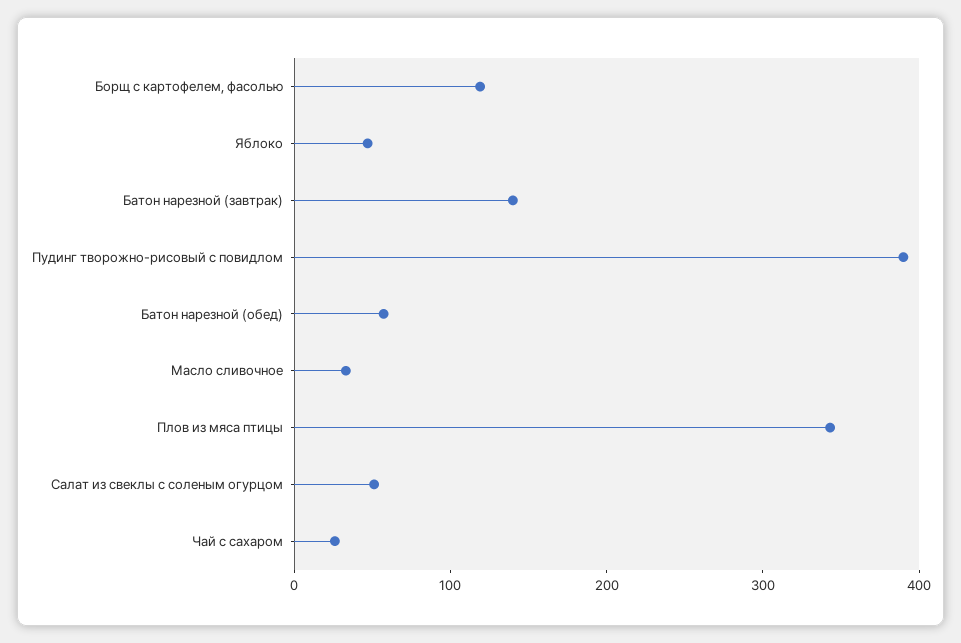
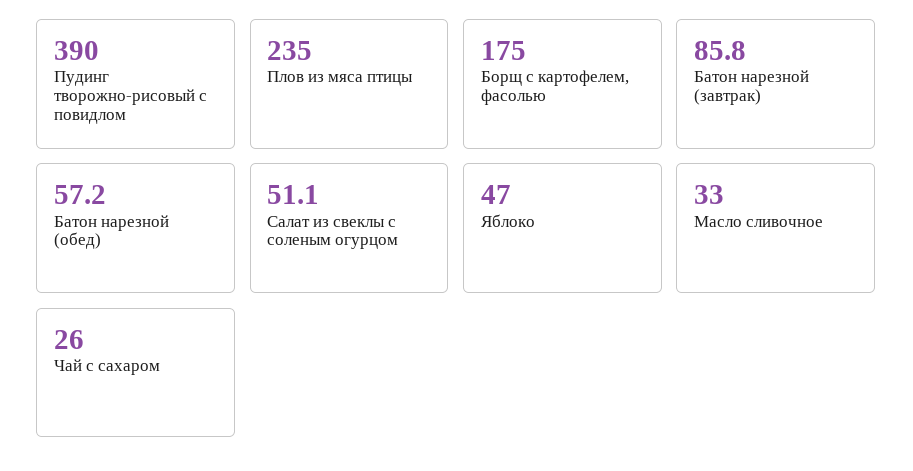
  {
-   "Борщ с картофелем, фасолью": 120,
+   "Борщ с картофелем, фасолью": 175,
    "Яблоко": 47,
-   "Батон нарезной (завтрак)": 140,
+   "Батон нарезной (завтрак)": 85.8,
    "Пудинг творожно-рисовый с повидлом": 390,
    "Батон нарезной (обед)": 57.2,
    "Масло сливочное": 33,
-   "Плов из мяса птицы": 340,
+   "Плов из мяса птицы": 235,
    "Салат из свеклы с соленым огурцом": 51.1,
    "Чай с сахаром": 26
  }

